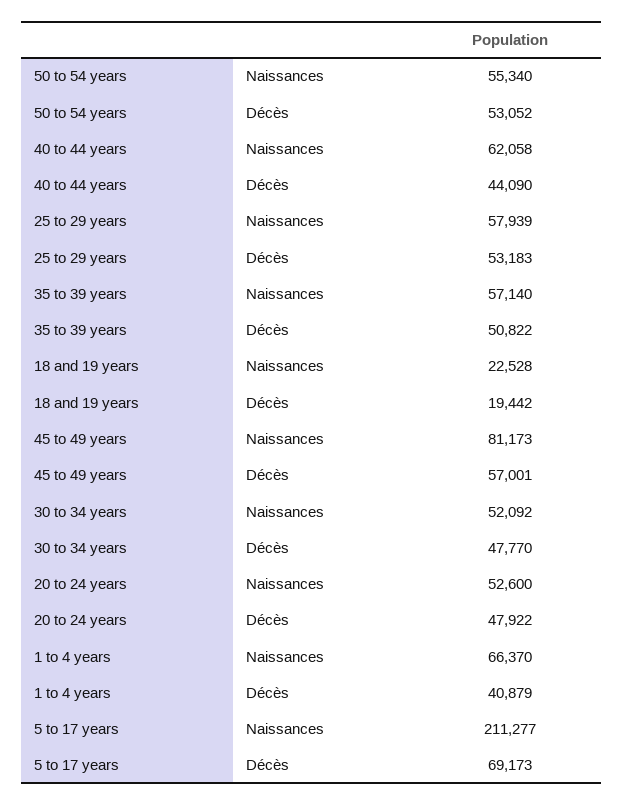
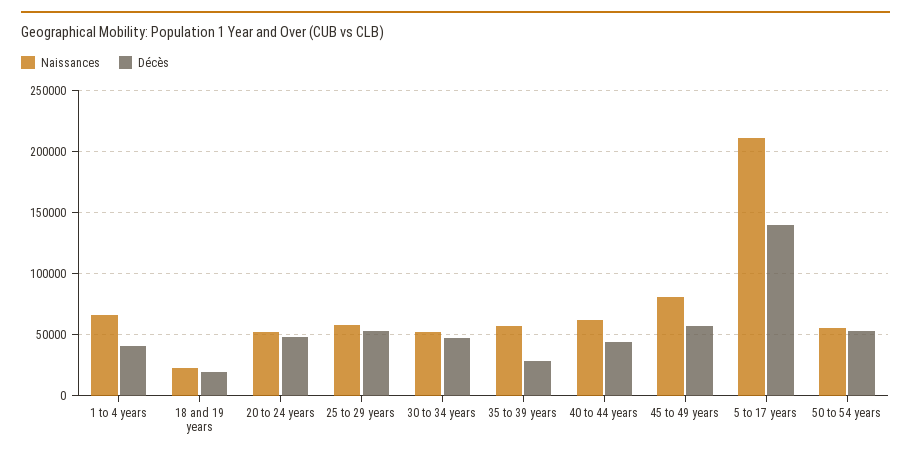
  {
    "Naissances": {
      "50 to 54 years": 55340,
      "40 to 44 years": 62058,
      "25 to 29 years": 57939,
      "35 to 39 years": 57140,
      "18 and 19 years": 22528,
      "45 to 49 years": 81173,
      "30 to 34 years": 52092,
      "20 to 24 years": 52600,
      "1 to 4 years": 66370,
      "5 to 17 years": 211277
    },
    "Décès": {
      "50 to 54 years": 53052,
      "40 to 44 years": 44090,
      "25 to 29 years": 53183,
-     "35 to 39 years": 50822,
+     "35 to 39 years": 30000,
      "18 and 19 years": 19442,
      "45 to 49 years": 57001,
      "30 to 34 years": 47770,
      "20 to 24 years": 47922,
      "1 to 4 years": 40879,
-     "5 to 17 years": 69173
+     "5 to 17 years": 140000
    }
  }

